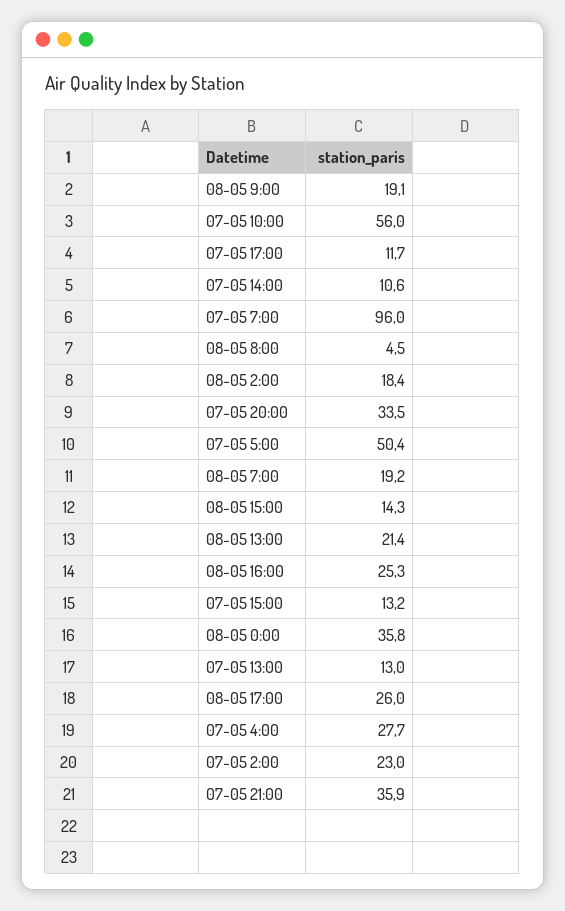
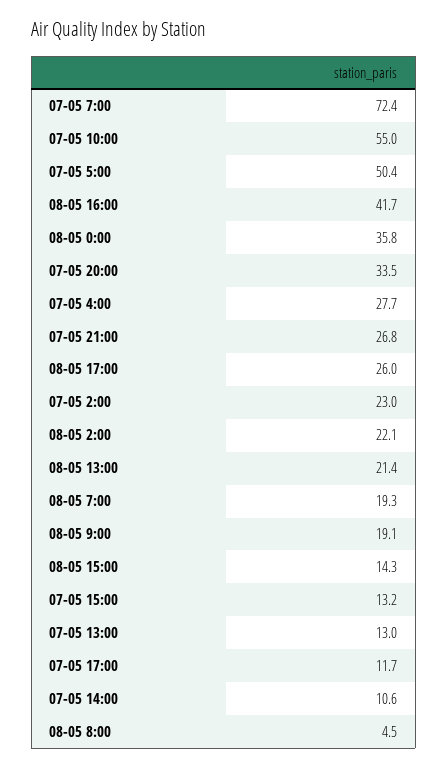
  {
    "08-05 9:00": 19.1,
-   "07-05 10:00": 56,
+   "07-05 10:00": 55,
    "07-05 17:00": 11.7,
    "07-05 14:00": 10.6,
-   "07-05 7:00": 96,
+   "07-05 7:00": 72.4,
    "08-05 8:00": 4.5,
-   "08-05 2:00": 18.4,
+   "08-05 2:00": 22.1,
    "07-05 20:00": 33.5,
    "07-05 5:00": 50.4,
-   "08-05 7:00": 19.2,
+   "08-05 7:00": 19.3,
    "08-05 15:00": 14.3,
    "08-05 13:00": 21.4,
-   "08-05 16:00": 25.3,
+   "08-05 16:00": 41.7,
    "07-05 15:00": 13.2,
    "08-05 0:00": 35.8,
    "07-05 13:00": 13,
    "08-05 17:00": 26,
    "07-05 4:00": 27.7,
    "07-05 2:00": 23,
-   "07-05 21:00": 35.9
+   "07-05 21:00": 26.8
  }

